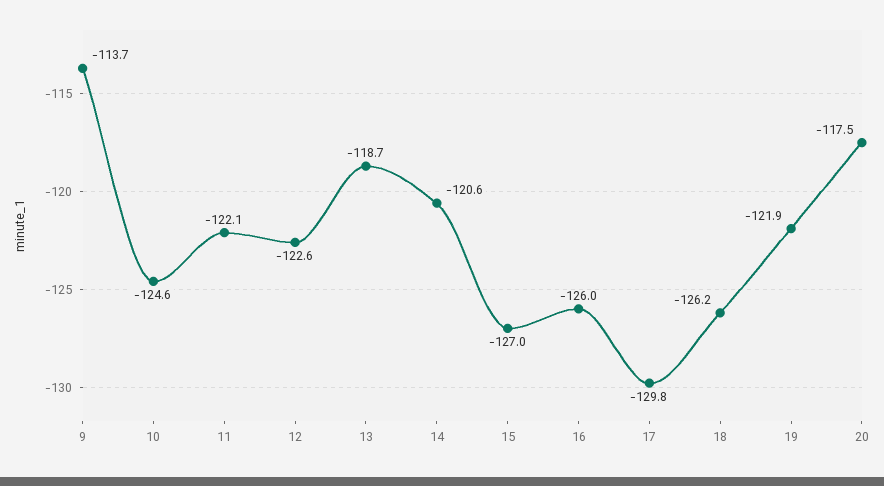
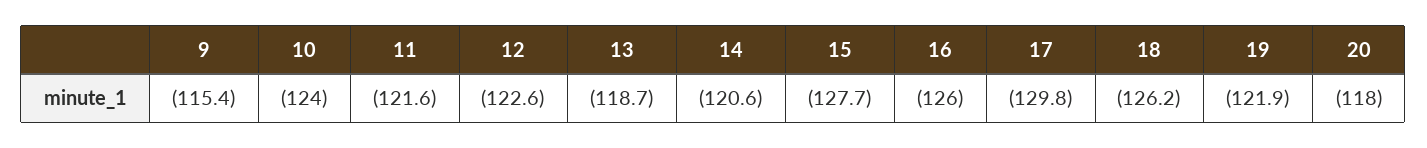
  {
-   "9": -113.7,
+   "9": -115.4,
-   "10": -124.6,
+   "10": -124,
-   "11": -122.1,
+   "11": -121.6,
    "12": -122.6,
    "13": -118.7,
    "14": -120.6,
-   "15": -127,
+   "15": -127.7,
    "16": -126,
    "17": -129.8,
    "18": -126.2,
    "19": -121.9,
-   "20": -117.5
+   "20": -118
  }

